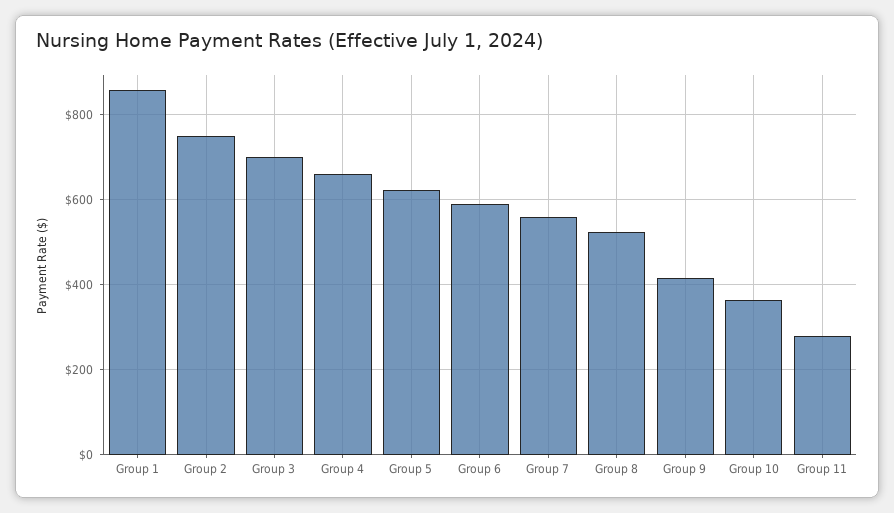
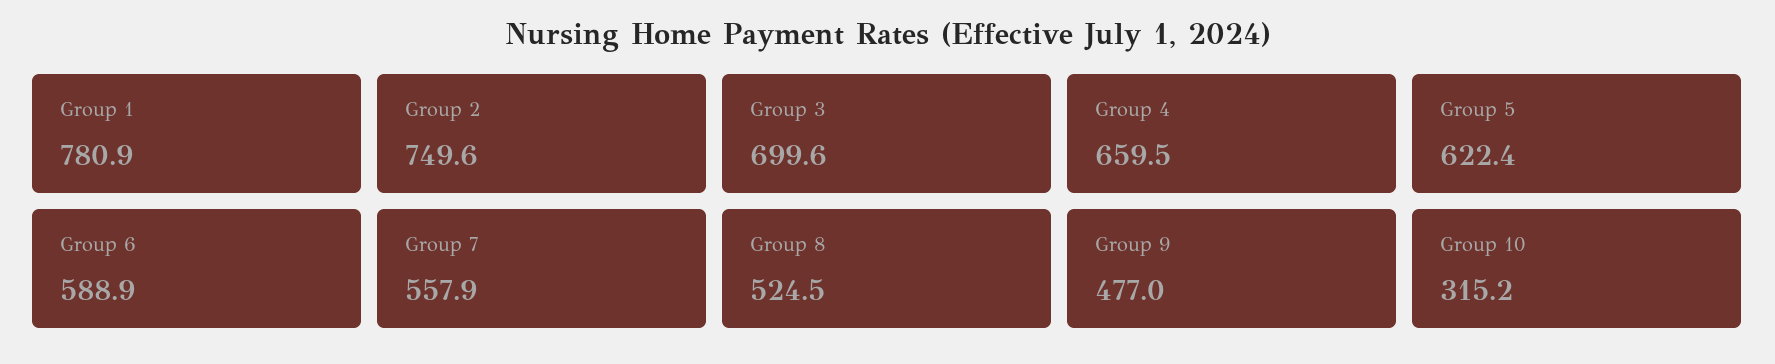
  {
-   "Group 1": 860,
+   "Group 1": 780.9,
    "Group 2": 749.6,
    "Group 3": 699.6,
    "Group 4": 659.5,
    "Group 5": 622.4,
    "Group 6": 588.9,
    "Group 7": 557.9,
    "Group 8": 524.5,
-   "Group 9": 420,
+   "Group 9": 477,
-   "Group 10": 360,
+   "Group 10": 315.2
-   "Group 11": 280
  }

